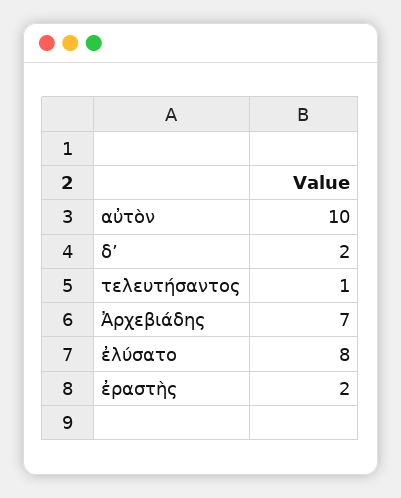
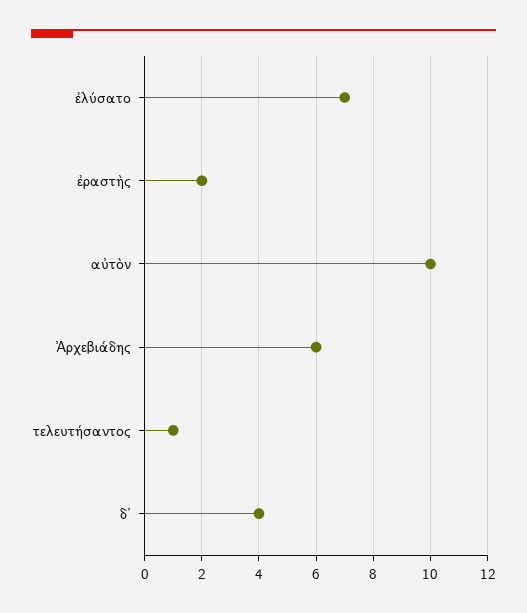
  {
    "αὐτὸν": 10,
-   "δʼ": 2,
+   "δʼ": 4,
    "τελευτήσαντος": 1,
-   "Ἀρχεβιάδης": 7,
+   "Ἀρχεβιάδης": 6,
-   "ἐλύσατο": 8,
+   "ἐλύσατο": 7,
    "ἐραστὴς": 2
  }

